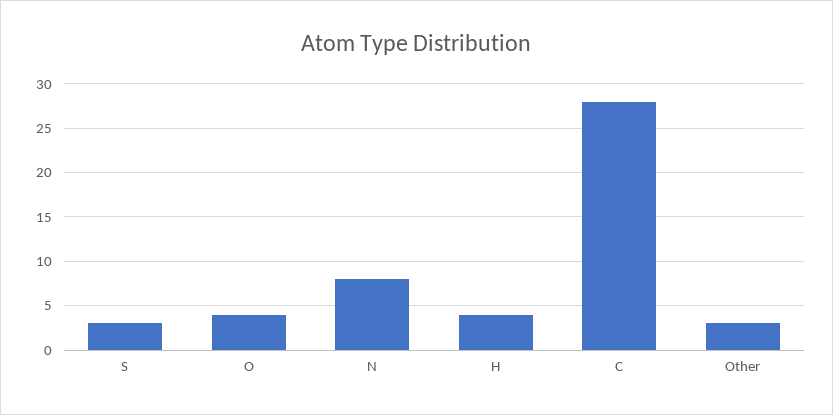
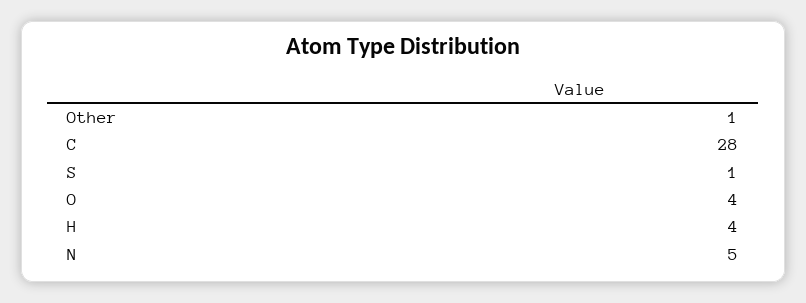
  {
-   "S": 3,
+   "S": 1,
    "O": 4,
-   "N": 8,
+   "N": 5,
    "H": 4,
    "C": 28,
-   "Other": 3
+   "Other": 1
  }

